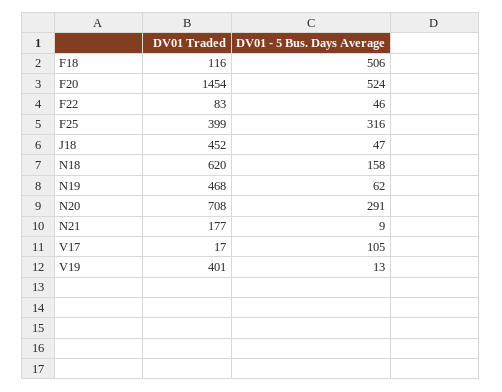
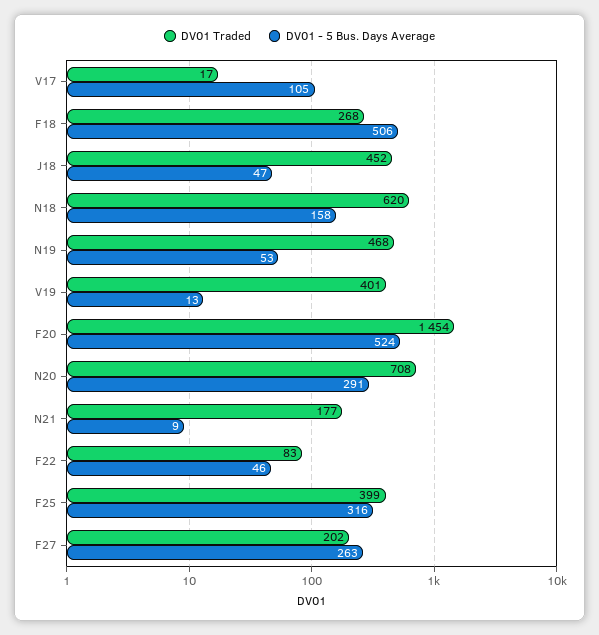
  {
    "DV01 Traded": {
-     "F18": 116,
+     "F18": 268,
      "F20": 1454,
      "F22": 83,
      "F25": 399,
      "J18": 452,
      "N18": 620,
      "N19": 468,
      "N20": 708,
      "N21": 177,
      "V17": 17,
-     "V19": 401
+     "V19": 401,
+     "F27": 202
    },
    "DV01 - 5 Bus. Days Average": {
      "F18": 506,
      "F20": 524,
      "F22": 46,
      "F25": 316,
      "J18": 47,
      "N18": 158,
-     "N19": 62,
+     "N19": 53,
      "N20": 291,
      "N21": 9,
      "V17": 105,
-     "V19": 13
+     "V19": 13,
+     "F27": 263
    }
  }

